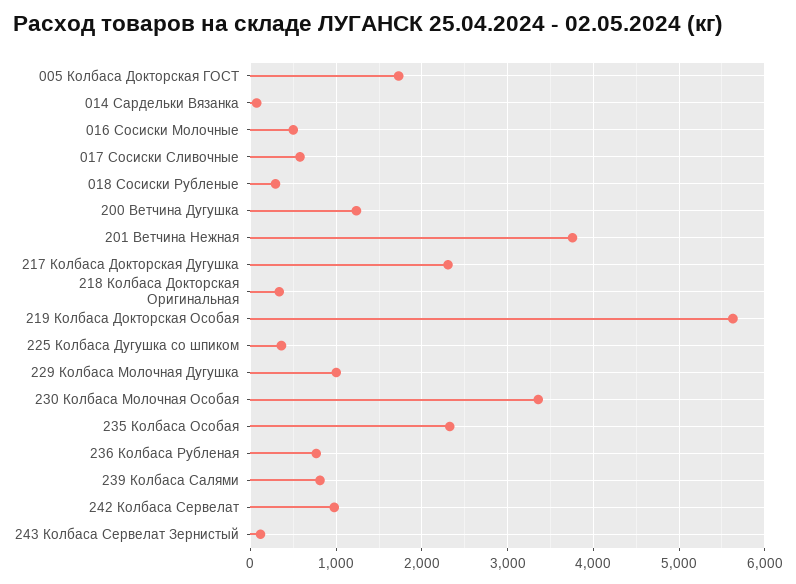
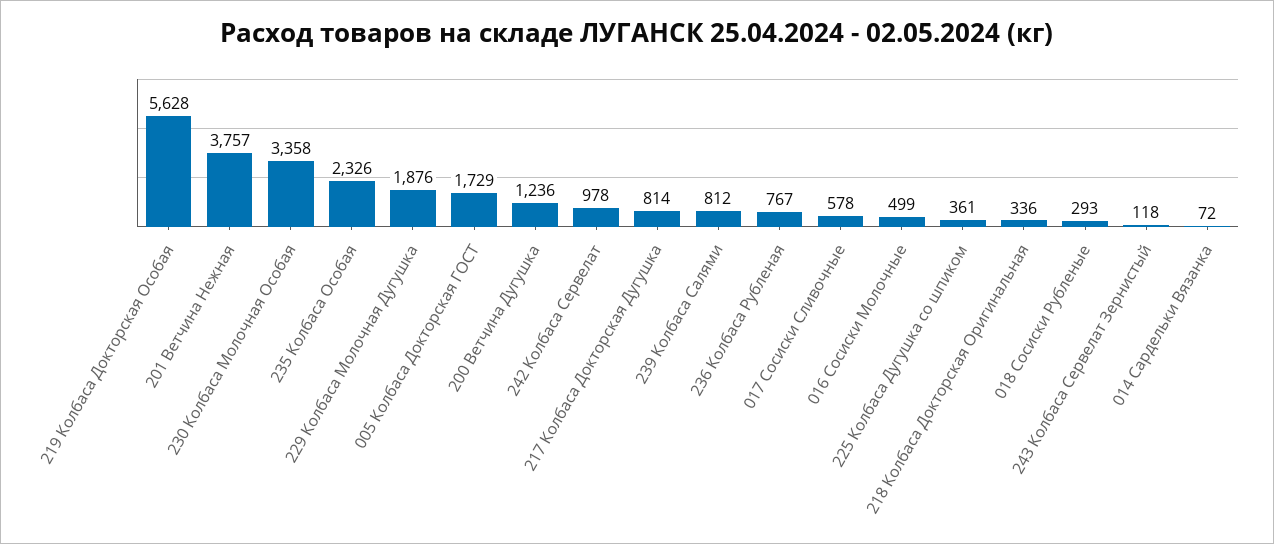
  {
    "005 Колбаса Докторская ГОСТ": 1729,
    "014 Сардельки Вязанка": 72,
    "016 Сосиски Молочные": 499,
    "017 Сосиски Сливочные": 578,
    "018 Сосиски Рубленые": 293,
    "200 Ветчина Дугушка": 1236,
    "201 Ветчина Нежная": 3757,
-   "217 Колбаса Докторская Дугушка": 2300,
+   "217 Колбаса Докторская Дугушка": 814,
    "218 Колбаса Докторская Оригинальная": 336,
    "219 Колбаса Докторская Особая": 5628,
    "225 Колбаса Дугушка со шпиком": 361,
-   "229 Колбаса Молочная Дугушка": 1000,
+   "229 Колбаса Молочная Дугушка": 1876,
    "230 Колбаса Молочная Особая": 3358,
    "235 Колбаса Особая": 2326,
    "236 Колбаса Рубленая": 767,
    "239 Колбаса Салями": 812,
    "242 Колбаса Сервелат": 978,
    "243 Колбаса Сервелат Зернистый": 118
  }

